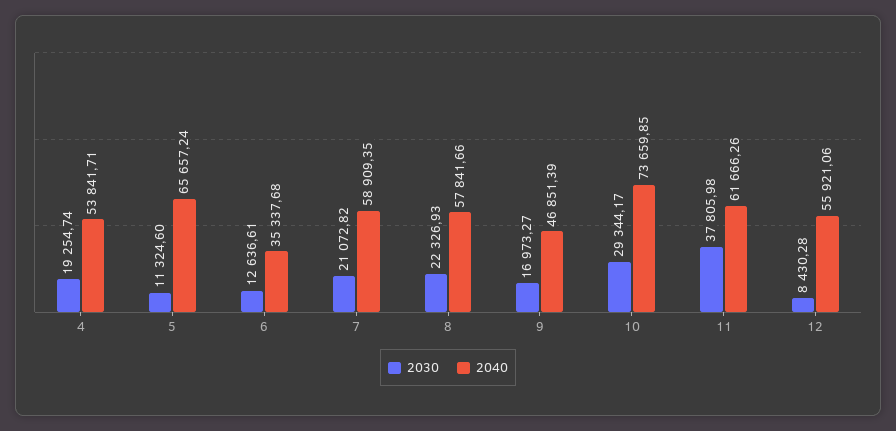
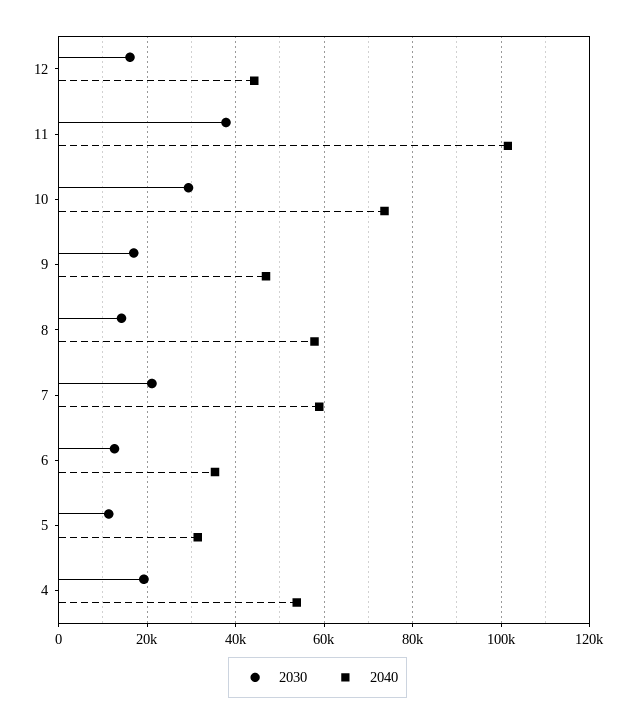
  {
    "2030": {
      "4": 19254.74,
      "5": 11324.6,
      "6": 12636.61,
      "7": 21072.82,
-     "8": 22326.93,
+     "8": 14000,
      "9": 16973.27,
      "10": 29344.17,
      "11": 37805.98,
-     "12": 8430.28
+     "12": 16000
    },
    "2040": {
      "4": 53841.71,
-     "5": 65657.24,
+     "5": 32000,
      "6": 35337.68,
      "7": 58909.35,
      "8": 57841.66,
      "9": 46851.39,
      "10": 73659.85,
-     "11": 61666.26,
+     "11": 102000,
-     "12": 55921.06
+     "12": 44000
    }
  }

